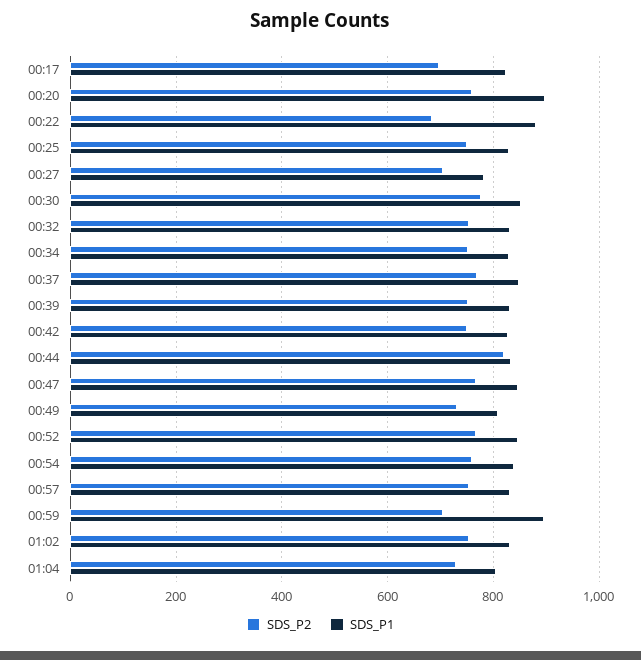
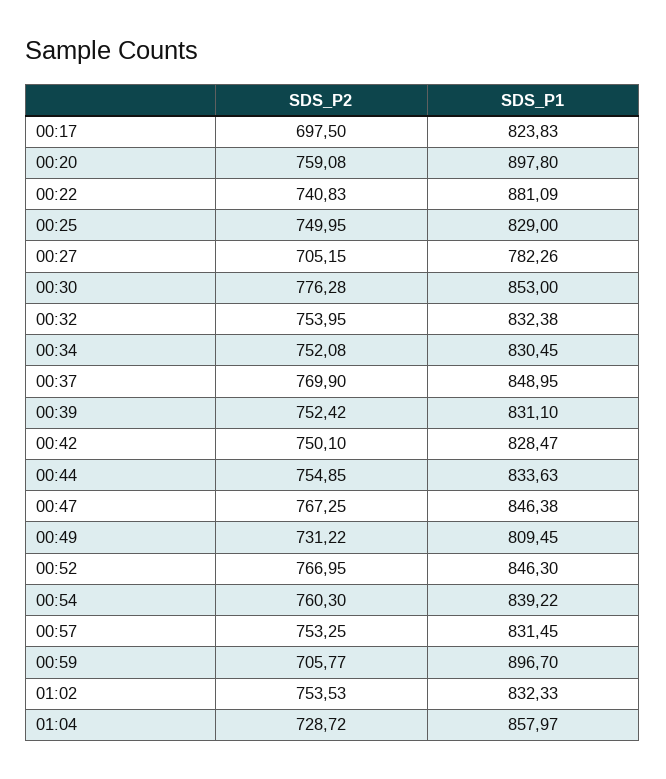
  {
    "SDS_P2": {
      "00:17": 697.5,
      "00:20": 759.08,
-     "00:22": 680,
+     "00:22": 740.83,
      "00:25": 749.95,
      "00:27": 705.15,
      "00:30": 776.28,
      "00:32": 753.95,
      "00:34": 752.08,
      "00:37": 769.9,
      "00:39": 752.42,
      "00:42": 750.1,
-     "00:44": 820,
+     "00:44": 754.85,
      "00:47": 767.25,
      "00:49": 731.22,
      "00:52": 766.95,
      "00:54": 760.3,
      "00:57": 753.25,
      "00:59": 705.77,
      "01:02": 753.53,
      "01:04": 728.72
    },
    "SDS_P1": {
      "00:17": 823.83,
      "00:20": 897.8,
      "00:22": 881.09,
      "00:25": 829,
      "00:27": 782.26,
      "00:30": 853,
      "00:32": 832.38,
      "00:34": 830.45,
      "00:37": 848.95,
      "00:39": 831.1,
      "00:42": 828.47,
      "00:44": 833.63,
      "00:47": 846.38,
      "00:49": 809.45,
      "00:52": 846.3,
      "00:54": 839.22,
      "00:57": 831.45,
      "00:59": 896.7,
      "01:02": 832.33,
-     "01:04": 800
+     "01:04": 857.97
    }
  }

